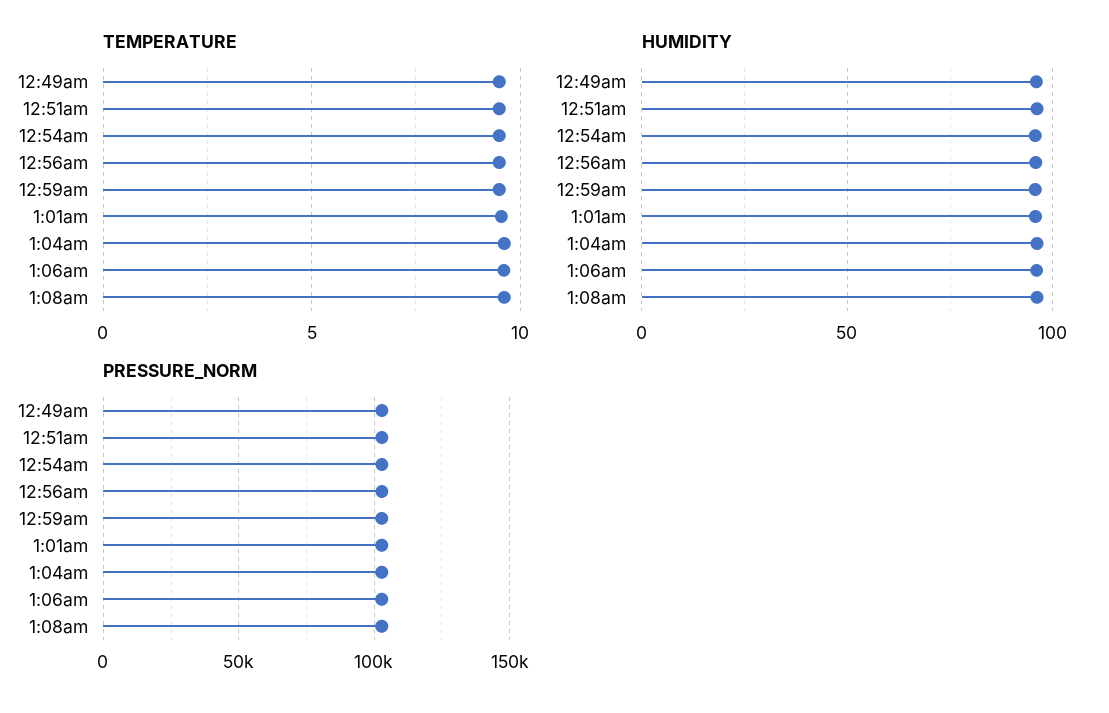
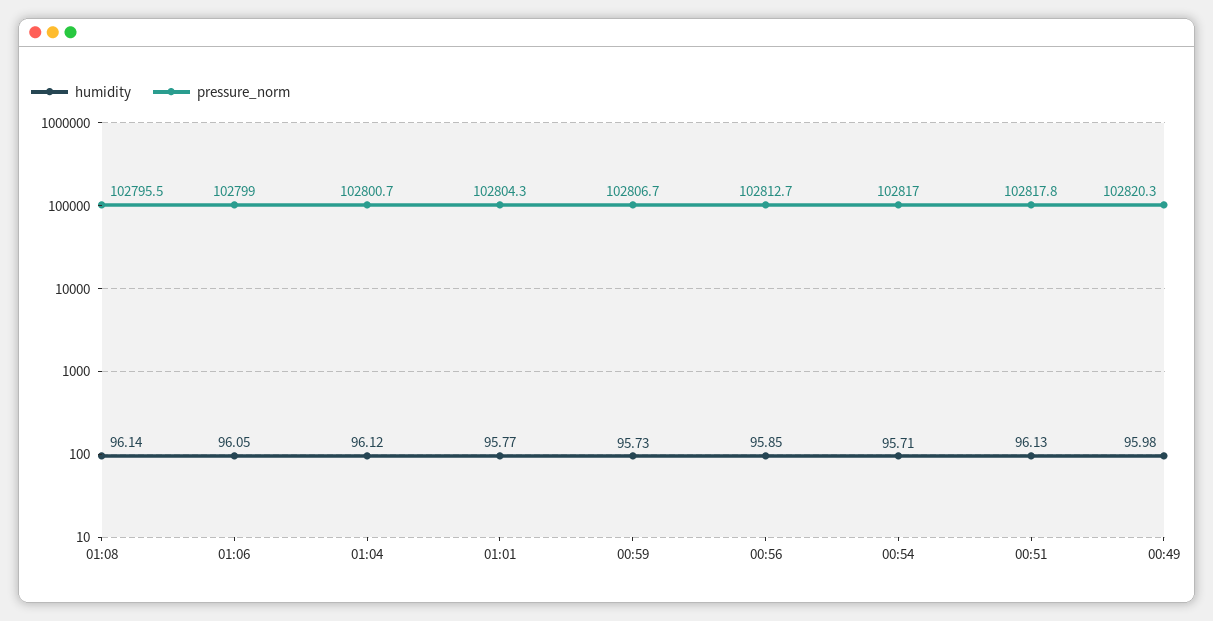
  {
-   "TEMPERATURE": {
-     "12:49am": 9.5,
-     "12:51am": 9.5,
-     "12:54am": 9.5,
-     "12:56am": 9.5,
-     "12:59am": 9.5,
-     "1:01am": 9.5,
-     "1:04am": 9.5,
-     "1:06am": 9.5,
-     "1:08am": 9.5
-   },
    "HUMIDITY": {
      "12:49am": 95.98,
      "12:51am": 96.13,
      "12:54am": 95.71,
      "12:56am": 95.85,
      "12:59am": 95.73,
      "1:01am": 95.77,
      "1:04am": 96.12,
      "1:06am": 96.05,
      "1:08am": 96.14
    },
    "PRESSURE_NORM": {
      "12:49am": 102820.3,
      "12:51am": 102817.8,
      "12:54am": 102817,
      "12:56am": 102812.7,
      "12:59am": 102806.7,
      "1:01am": 102804.3,
      "1:04am": 102800.7,
      "1:06am": 102799,
      "1:08am": 102795.5
    }
  }

